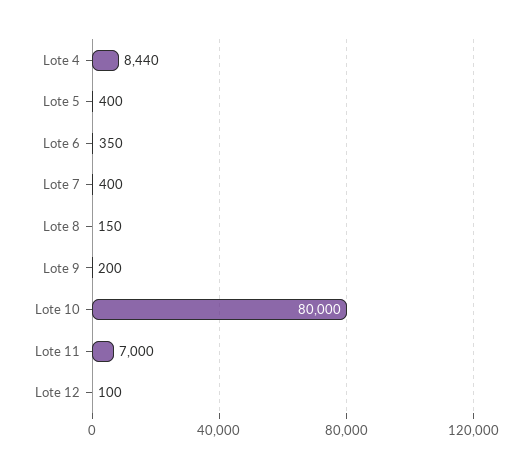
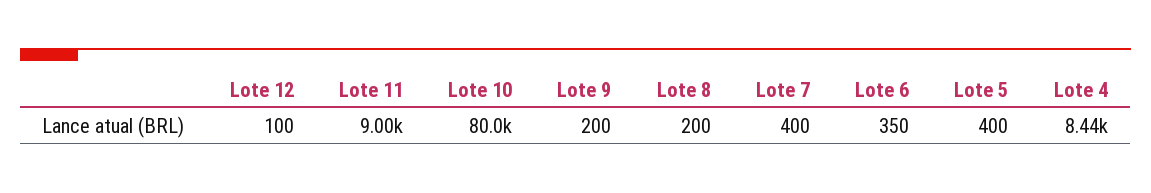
  {
    "Lote 4": 8440,
    "Lote 5": 400,
    "Lote 6": 350,
    "Lote 7": 400,
-   "Lote 8": 150,
+   "Lote 8": 200,
    "Lote 9": 200,
    "Lote 10": 80000,
-   "Lote 11": 7000,
+   "Lote 11": 9000,
    "Lote 12": 100
  }

